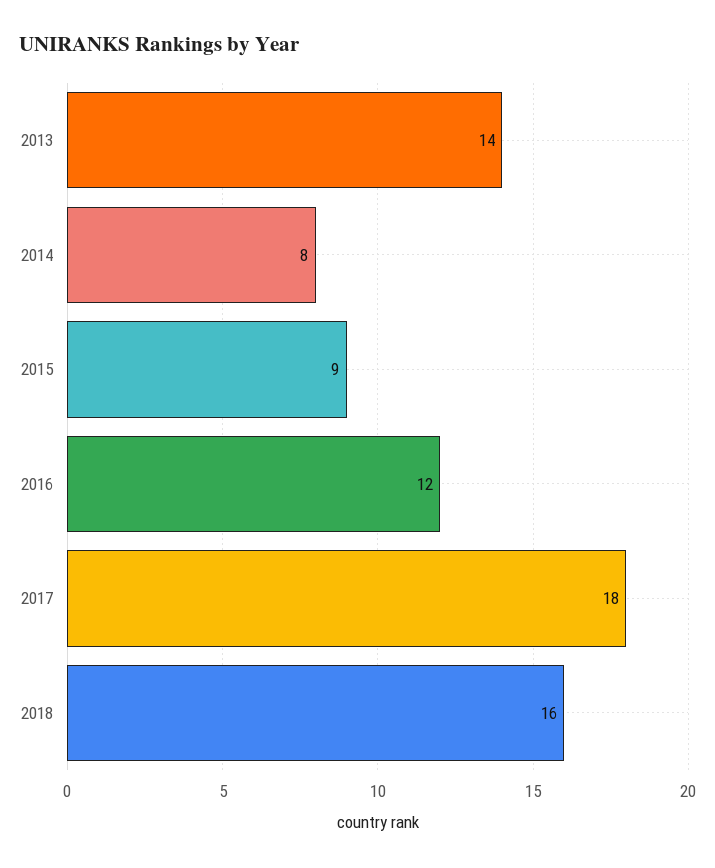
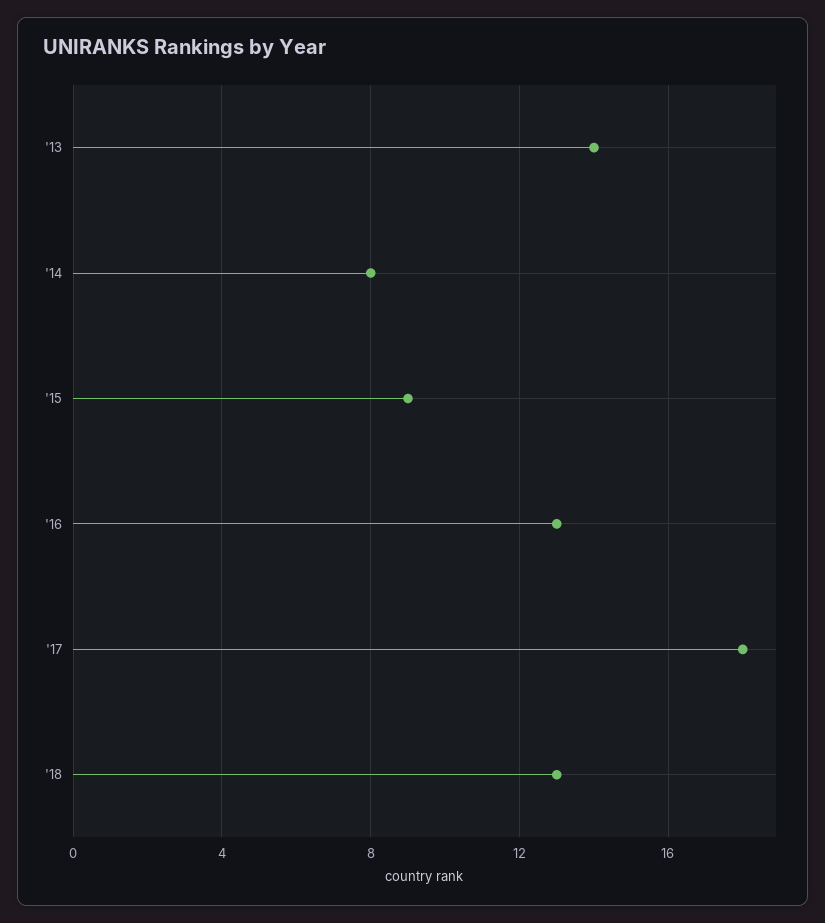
  {
    "2013": 14,
    "2014": 8,
    "2015": 9,
-   "2016": 12,
+   "2016": 13,
    "2017": 18,
-   "2018": 16
+   "2018": 13
  }

